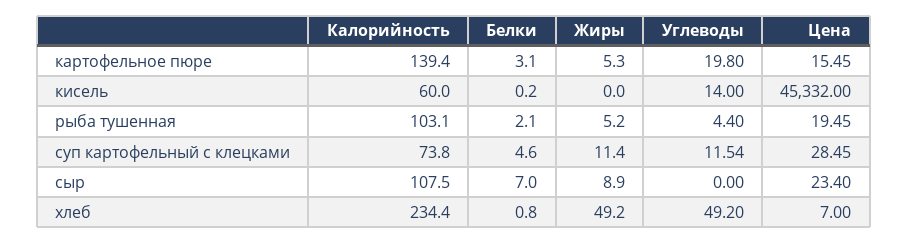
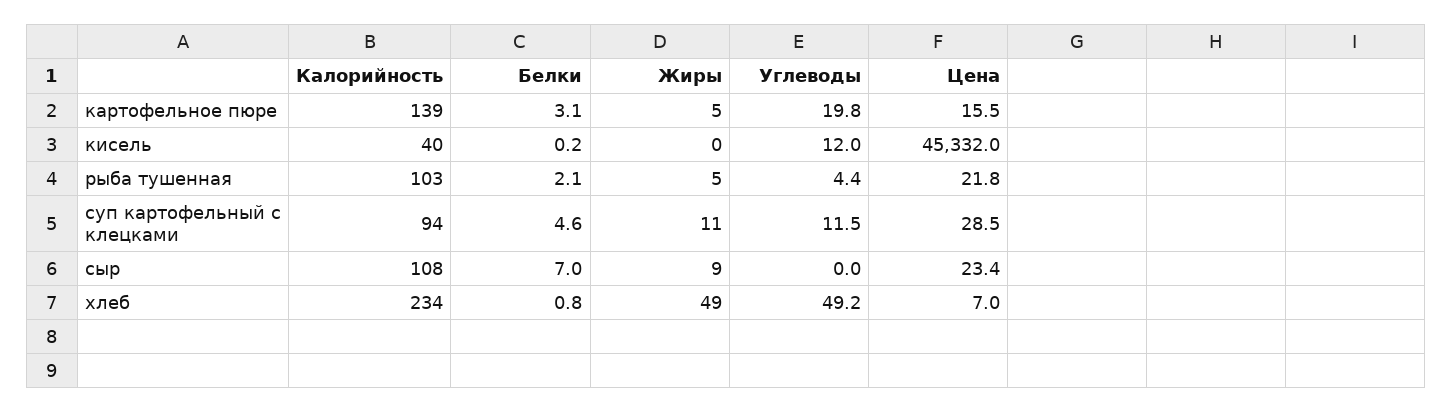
  {
    "Калорийность": {
      "картофельное пюре": 139.4,
-     "кисель": 60,
+     "кисель": 40,
      "рыба тушенная": 103.1,
-     "суп картофельный с клецками": 73.8,
+     "суп картофельный с клецками": 94,
      "сыр": 107.5,
      "хлеб": 234.4
    },
    "Белки": {
      "картофельное пюре": 3.1,
      "кисель": 0.2,
      "рыба тушенная": 2.1,
      "суп картофельный с клецками": 4.6,
      "сыр": 7,
      "хлеб": 0.8
    },
    "Жиры": {
      "картофельное пюре": 5.3,
      "кисель": 0,
      "рыба тушенная": 5.2,
      "суп картофельный с клецками": 11.4,
      "сыр": 8.9,
      "хлеб": 49.2
    },
    "Углеводы": {
      "картофельное пюре": 19.8,
-     "кисель": 14,
+     "кисель": 12,
      "рыба тушенная": 4.4,
      "суп картофельный с клецками": 11.54,
      "сыр": 0,
      "хлеб": 49.2
    },
    "Цена": {
      "картофельное пюре": 15.45,
      "кисель": 45332,
-     "рыба тушенная": 19.45,
+     "рыба тушенная": 21.8,
      "суп картофельный с клецками": 28.45,
      "сыр": 23.4,
      "хлеб": 7
    }
  }

